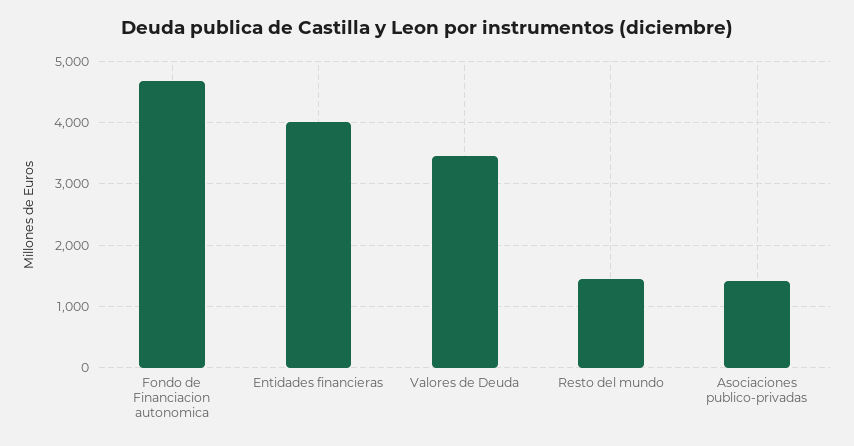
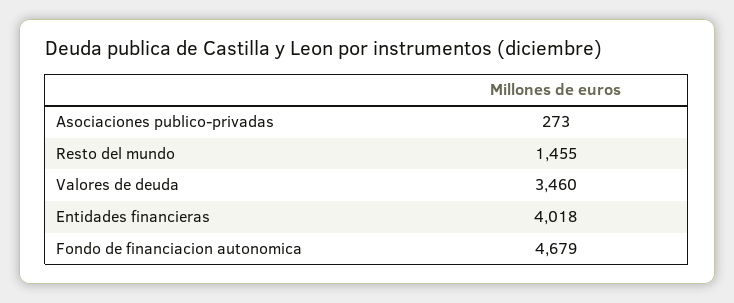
  {
    "Fondo de Financiacion autonomica": 4679,
    "Entidades financieras": 4018,
    "Valores de Deuda": 3460,
    "Resto del mundo": 1455,
-   "Asociaciones publico-privadas": 1400
+   "Asociaciones publico-privadas": 273
  }

